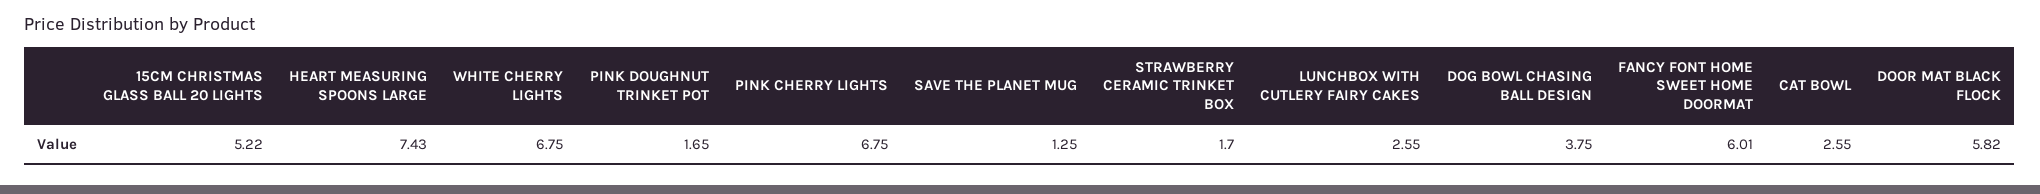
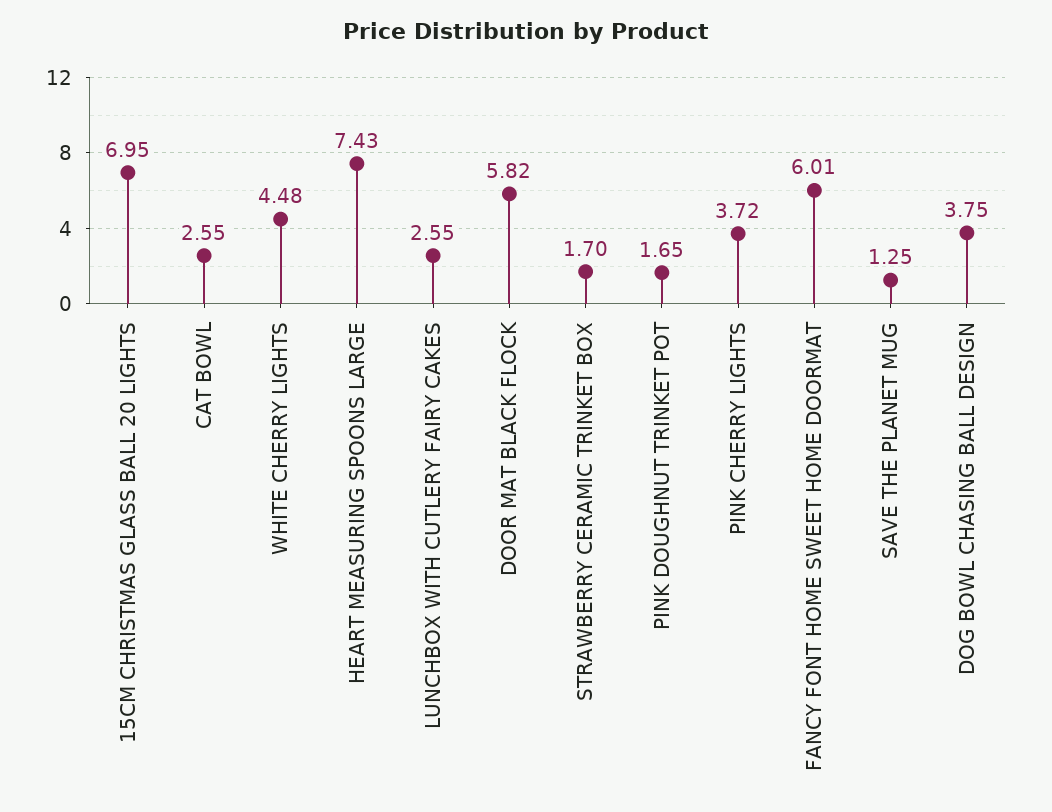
  {
-   "15CM CHRISTMAS GLASS BALL 20 LIGHTS": 5.22,
+   "15CM CHRISTMAS GLASS BALL 20 LIGHTS": 6.95,
    "HEART MEASURING SPOONS LARGE": 7.43,
-   "WHITE CHERRY LIGHTS": 6.75,
+   "WHITE CHERRY LIGHTS": 4.48,
    "PINK DOUGHNUT TRINKET POT": 1.65,
-   "PINK CHERRY LIGHTS": 6.75,
+   "PINK CHERRY LIGHTS": 3.72,
    "SAVE THE PLANET MUG": 1.25,
    "STRAWBERRY CERAMIC TRINKET BOX": 1.7,
    "LUNCHBOX WITH CUTLERY FAIRY CAKES": 2.55,
    "DOG BOWL CHASING BALL DESIGN": 3.75,
    "FANCY FONT HOME SWEET HOME DOORMAT": 6.01,
    "CAT BOWL": 2.55,
    "DOOR MAT BLACK FLOCK": 5.82
  }

